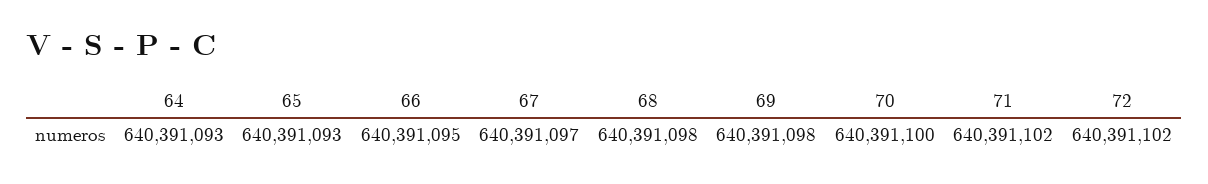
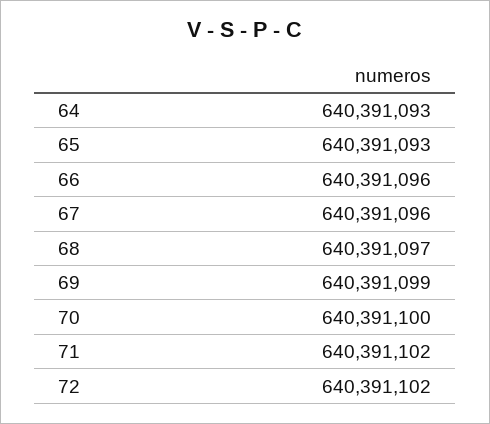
  {
    "64": 640391093,
    "65": 640391093,
-   "66": 640391095,
+   "66": 640391096,
-   "67": 640391097,
+   "67": 640391096,
-   "68": 640391098,
+   "68": 640391097,
-   "69": 640391098,
+   "69": 640391099,
    "70": 640391100,
    "71": 640391102,
    "72": 640391102
  }

